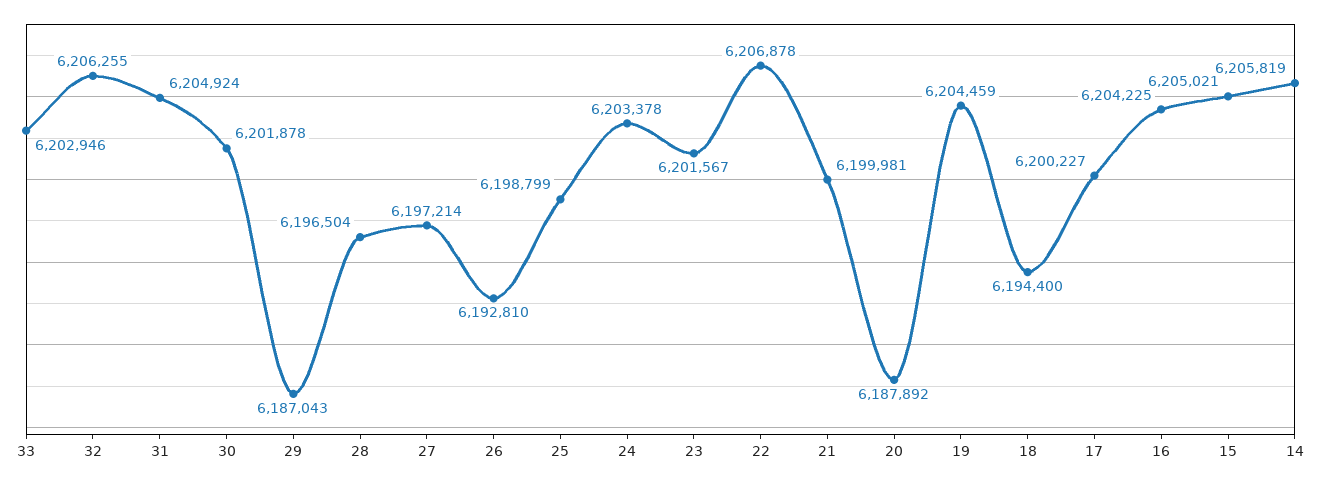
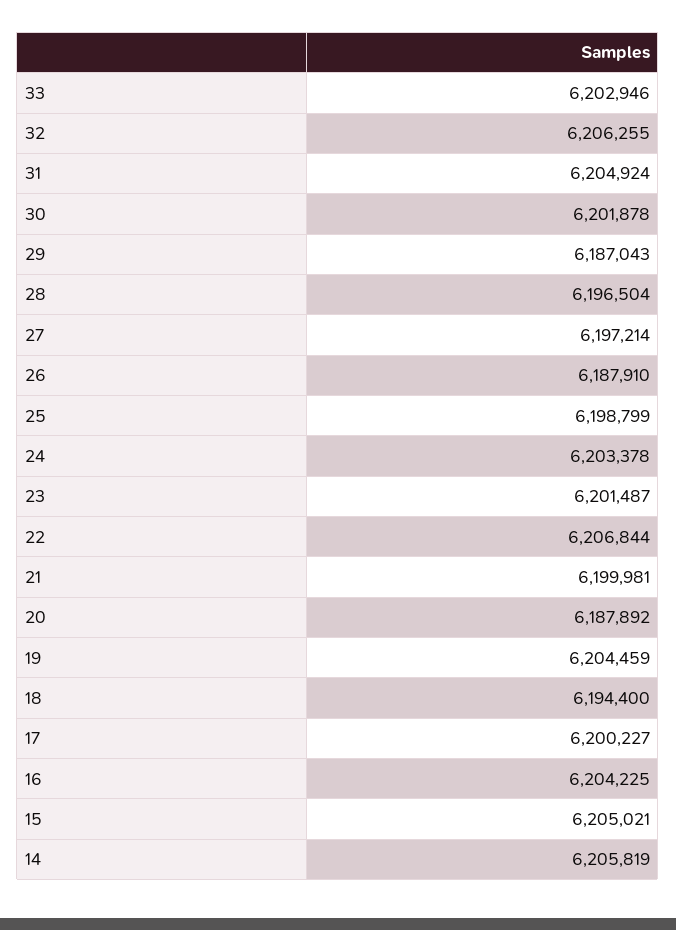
  {
    "33": 6202946,
    "32": 6206255,
    "31": 6204924,
    "30": 6201878,
    "29": 6187043,
    "28": 6196504,
    "27": 6197214,
-   "26": 6192810,
+   "26": 6187910,
    "25": 6198799,
    "24": 6203378,
-   "23": 6201567,
+   "23": 6201487,
-   "22": 6206878,
+   "22": 6206844,
    "21": 6199981,
    "20": 6187892,
    "19": 6204459,
    "18": 6194400,
    "17": 6200227,
    "16": 6204225,
    "15": 6205021,
    "14": 6205819
  }

